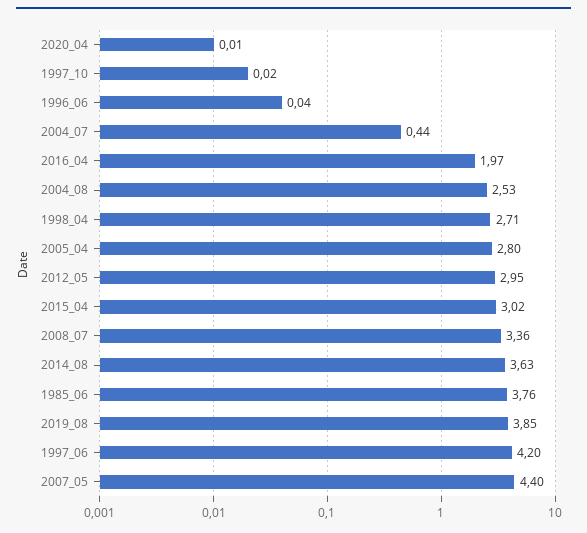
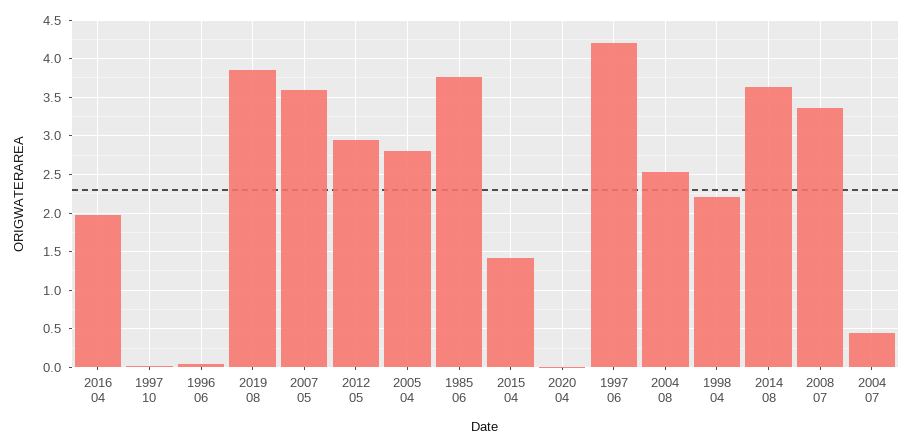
  {
    "2020_04": 0.01,
    "1997_10": 0.02,
    "1996_06": 0.04,
    "2004_07": 0.44,
    "2016_04": 1.97,
    "2004_08": 2.53,
-   "1998_04": 2.71,
+   "1998_04": 2.2,
    "2005_04": 2.8,
    "2012_05": 2.95,
-   "2015_04": 3.02,
+   "2015_04": 1.4,
    "2008_07": 3.36,
    "2014_08": 3.63,
    "1985_06": 3.76,
    "2019_08": 3.85,
    "1997_06": 4.2,
-   "2007_05": 4.4
+   "2007_05": 3.6
  }

